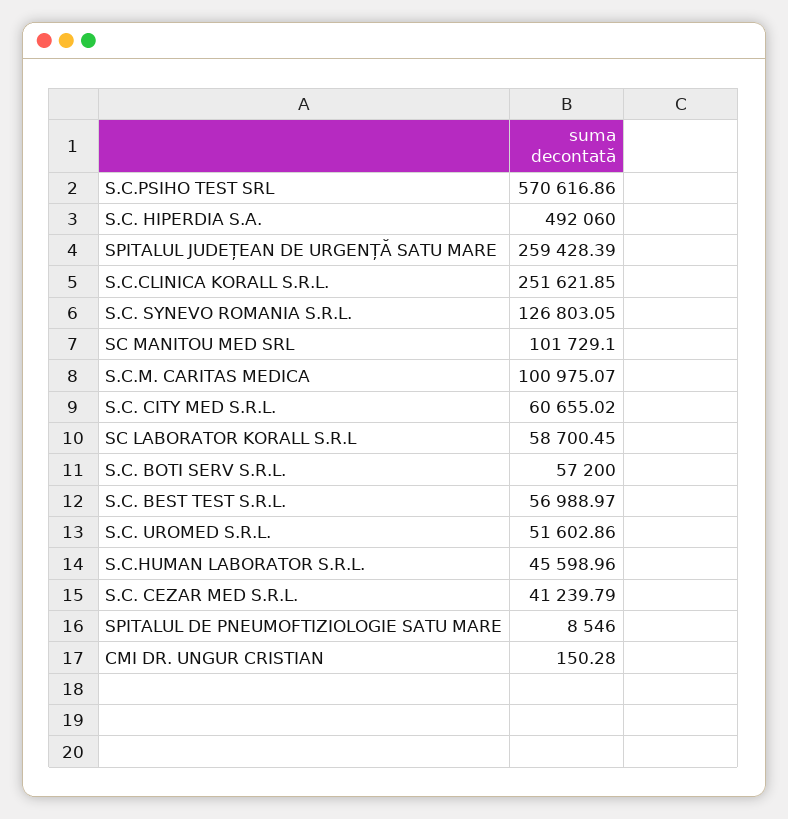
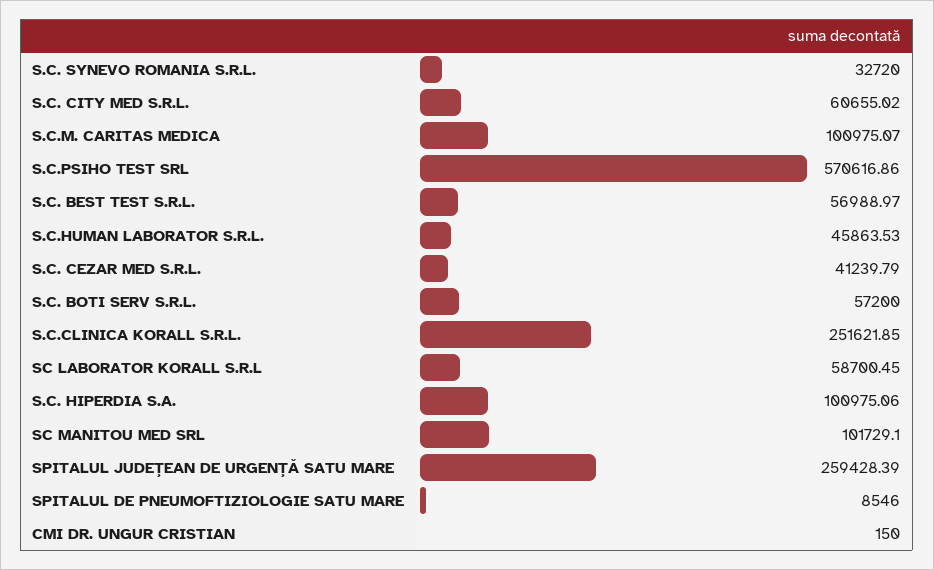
  {
    "S.C.PSIHO TEST SRL": 570616.86,
-   "S.C. HIPERDIA S.A.": 492060,
+   "S.C. HIPERDIA S.A.": 100975.06,
    "SPITALUL JUDEȚEAN DE URGENȚĂ SATU MARE": 259428.39,
    "S.C.CLINICA KORALL S.R.L.": 251621.85,
-   "S.C. SYNEVO ROMANIA S.R.L.": 126803.05,
+   "S.C. SYNEVO ROMANIA S.R.L.": 32720,
    "SC MANITOU MED SRL": 101729.1,
    "S.C.M. CARITAS MEDICA": 100975.07,
    "S.C. CITY MED S.R.L.": 60655.02,
    "SC LABORATOR KORALL S.R.L": 58700.45,
    "S.C. BOTI SERV S.R.L.": 57200,
    "S.C. BEST TEST S.R.L.": 56988.97,
-   "S.C. UROMED S.R.L.": 51602.86,
-   "S.C.HUMAN LABORATOR S.R.L.": 45598.96,
+   "S.C.HUMAN LABORATOR S.R.L.": 45863.53,
    "S.C. CEZAR MED S.R.L.": 41239.79,
    "SPITALUL DE PNEUMOFTIZIOLOGIE SATU MARE": 8546,
-   "CMI DR. UNGUR CRISTIAN": 150.28
+   "CMI DR. UNGUR CRISTIAN": 150
  }

